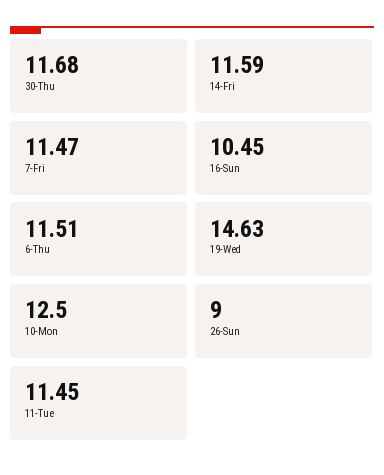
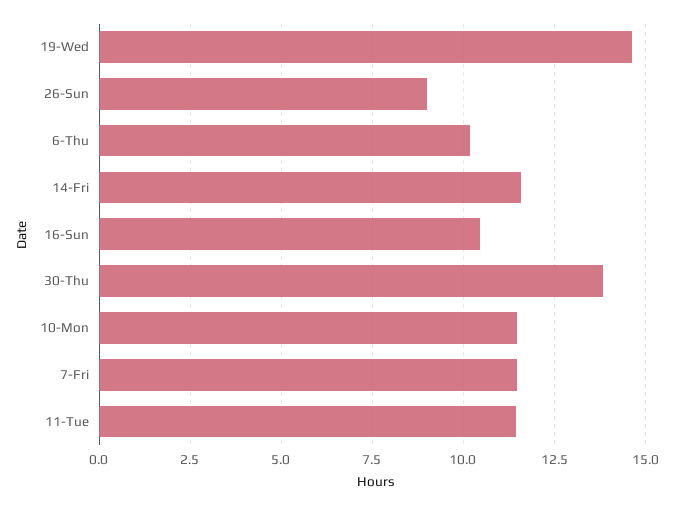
  {
-   "30-Thu": 11.68,
+   "30-Thu": 13.75,
    "14-Fri": 11.59,
    "7-Fri": 11.47,
    "16-Sun": 10.45,
-   "6-Thu": 11.51,
+   "6-Thu": 10.25,
    "19-Wed": 14.63,
-   "10-Mon": 12.5,
+   "10-Mon": 11.5,
    "26-Sun": 9,
    "11-Tue": 11.45
  }

